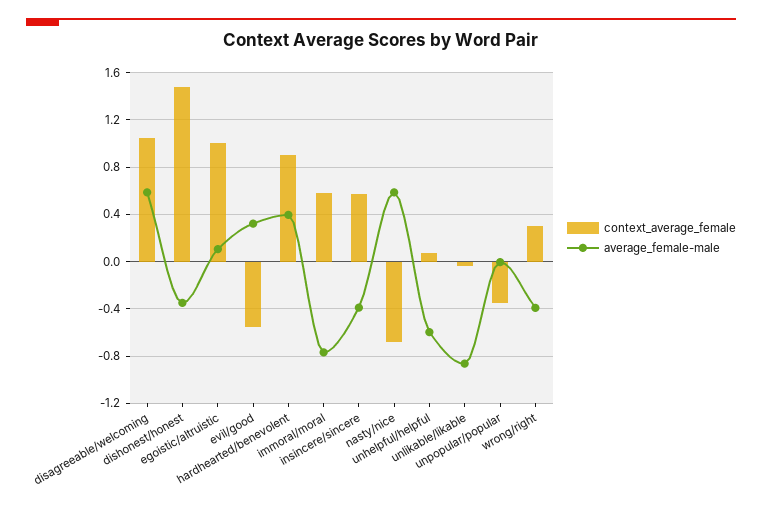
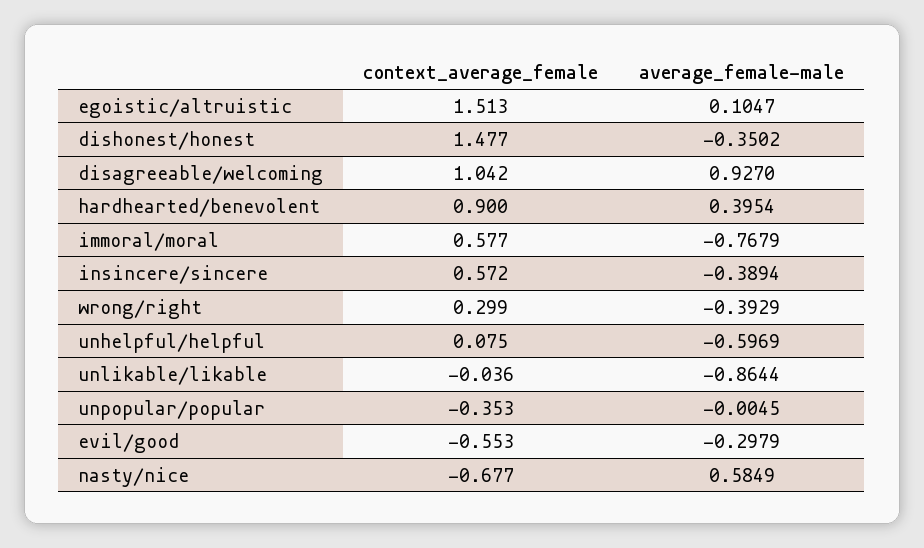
  {
    "context_average_female": {
      "disagreeable/welcoming": 1.042,
      "dishonest/honest": 1.477,
-     "egoistic/altruistic": 1,
+     "egoistic/altruistic": 1.513,
      "evil/good": -0.553,
      "hardhearted/benevolent": 0.9,
      "immoral/moral": 0.577,
      "insincere/sincere": 0.572,
      "nasty/nice": -0.677,
      "unhelpful/helpful": 0.075,
      "unlikable/likable": -0.036,
      "unpopular/popular": -0.353,
      "wrong/right": 0.299
    },
    "average_female-male": {
-     "disagreeable/welcoming": 0.6,
+     "disagreeable/welcoming": 0.927,
      "dishonest/honest": -0.3502,
      "egoistic/altruistic": 0.1047,
-     "evil/good": 0.3,
+     "evil/good": -0.2979,
      "hardhearted/benevolent": 0.3954,
      "immoral/moral": -0.7679,
      "insincere/sincere": -0.3894,
      "nasty/nice": 0.5849,
      "unhelpful/helpful": -0.5969,
      "unlikable/likable": -0.8644,
      "unpopular/popular": -0.0045,
      "wrong/right": -0.3929
    }
  }

